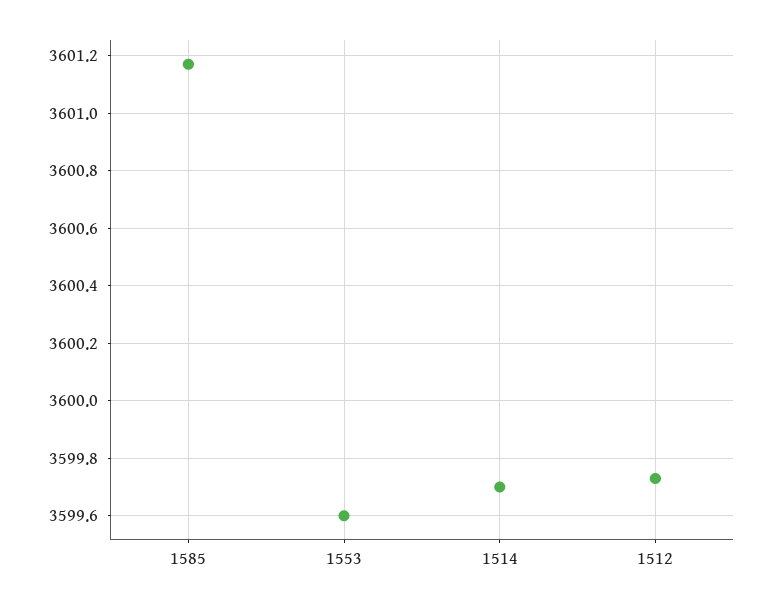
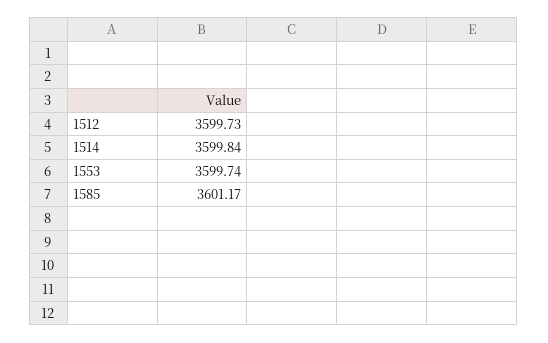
  {
    "1585": 3601.17,
-   "1553": 3599.6,
+   "1553": 3599.74,
-   "1514": 3599.7,
+   "1514": 3599.84,
    "1512": 3599.73
  }

